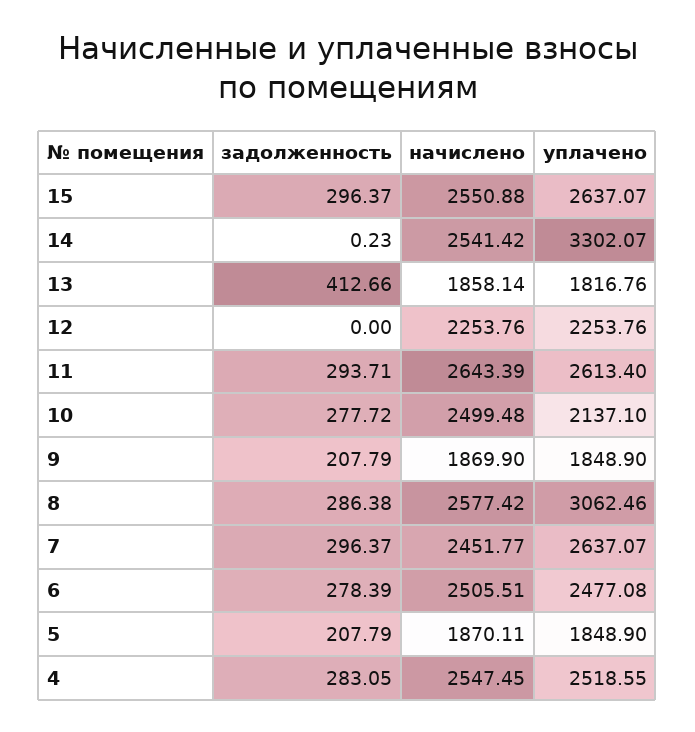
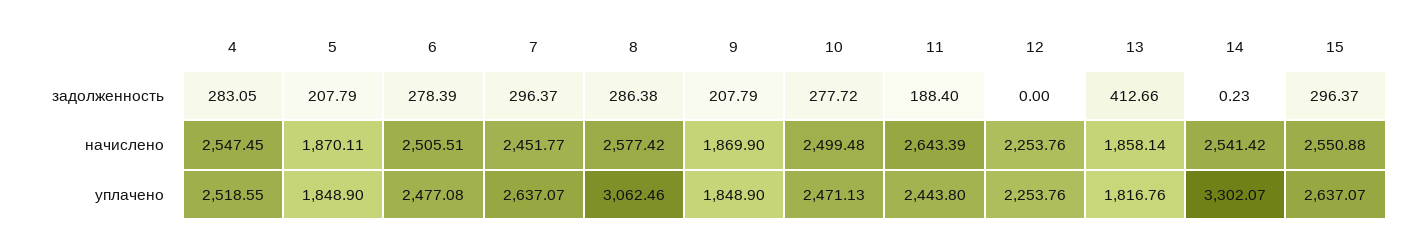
  {
    "задолженность": {
      "15": 296.37,
      "14": 0.23,
      "13": 412.66,
      "12": 0,
-     "11": 293.71,
+     "11": 188.4,
      "10": 277.72,
      "9": 207.79,
      "8": 286.38,
      "7": 296.37,
      "6": 278.39,
      "5": 207.79,
      "4": 283.05
    },
    "начислено": {
      "15": 2550.88,
      "14": 2541.42,
      "13": 1858.14,
      "12": 2253.76,
      "11": 2643.39,
      "10": 2499.48,
      "9": 1869.9,
      "8": 2577.42,
      "7": 2451.77,
      "6": 2505.51,
      "5": 1870.11,
      "4": 2547.45
    },
    "уплачено": {
      "15": 2637.07,
      "14": 3302.07,
      "13": 1816.76,
      "12": 2253.76,
-     "11": 2613.4,
+     "11": 2443.8,
-     "10": 2137.1,
+     "10": 2471.13,
      "9": 1848.9,
      "8": 3062.46,
      "7": 2637.07,
      "6": 2477.08,
      "5": 1848.9,
      "4": 2518.55
    }
  }

